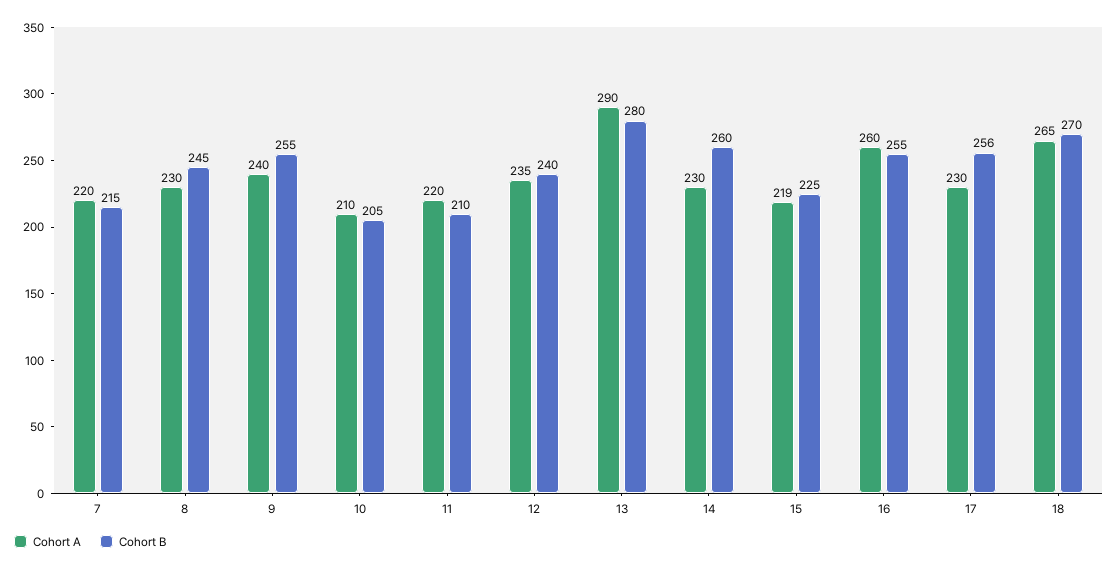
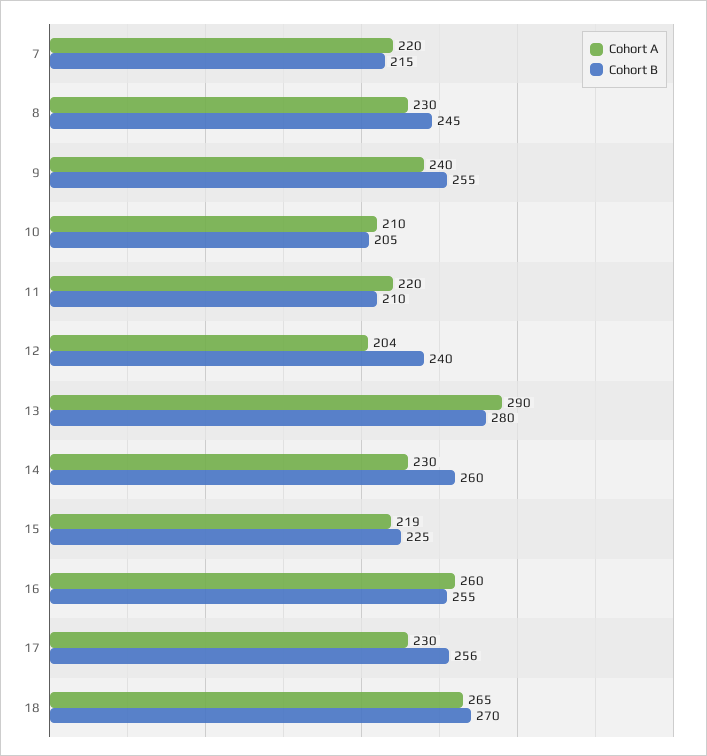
  {
    "Cohort A": {
      "7": 220,
      "8": 230,
      "9": 240,
      "10": 210,
      "11": 220,
-     "12": 235,
+     "12": 204,
      "13": 290,
      "14": 230,
      "15": 219,
      "16": 260,
      "17": 230,
      "18": 265
    },
    "Cohort B": {
      "7": 215,
      "8": 245,
      "9": 255,
      "10": 205,
      "11": 210,
      "12": 240,
      "13": 280,
      "14": 260,
      "15": 225,
      "16": 255,
      "17": 256,
      "18": 270
    }
  }

